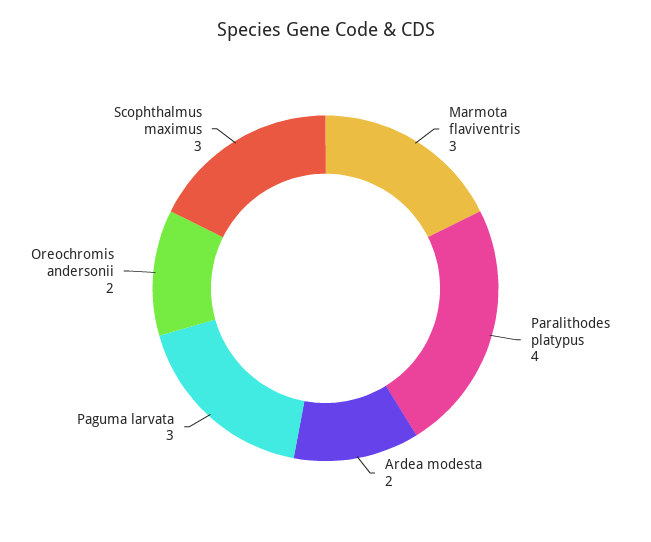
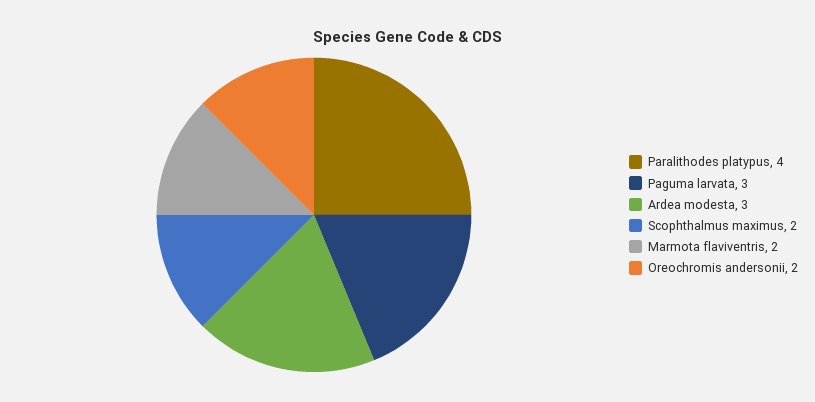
  {
-   "Marmota flaviventris": 3,
+   "Marmota flaviventris": 2,
    "Paralithodes platypus": 4,
-   "Ardea modesta": 2,
+   "Ardea modesta": 3,
    "Paguma larvata": 3,
    "Oreochromis andersonii": 2,
-   "Scophthalmus maximus": 3
+   "Scophthalmus maximus": 2
  }

